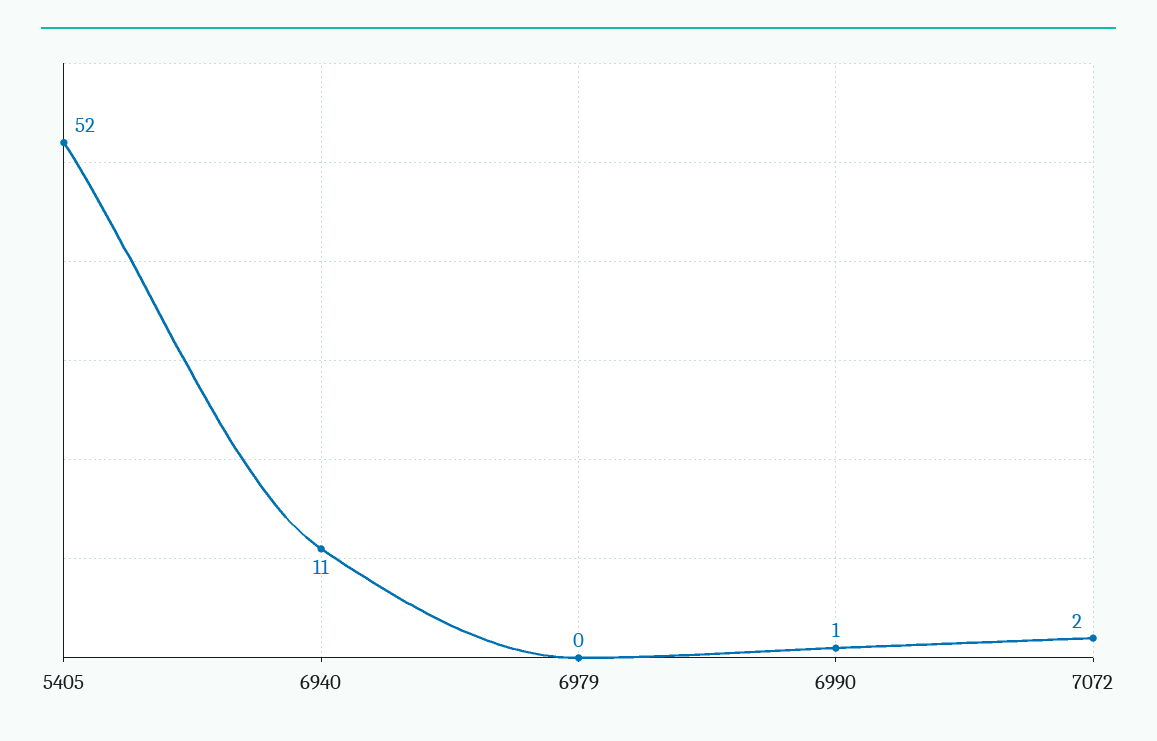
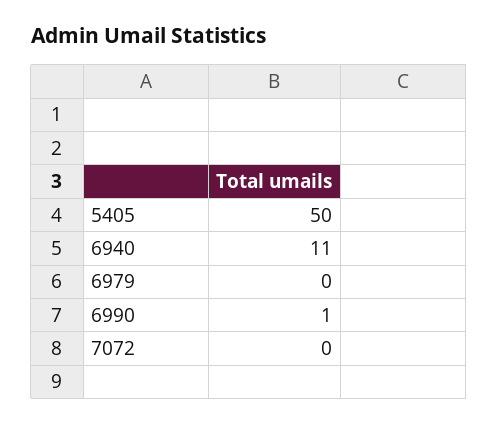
  {
-   "5405": 52,
+   "5405": 50,
    "6940": 11,
    "6979": 0,
    "6990": 1,
-   "7072": 2
+   "7072": 0
  }

